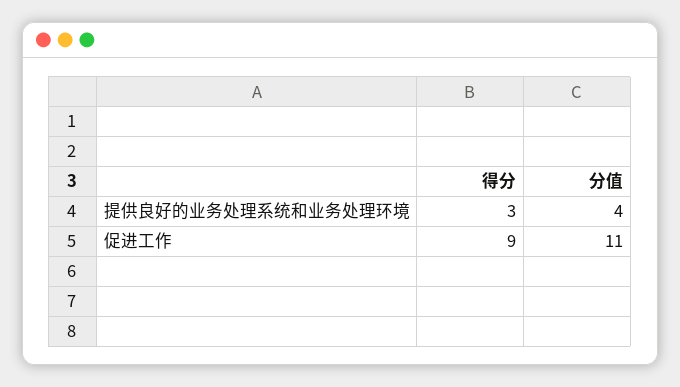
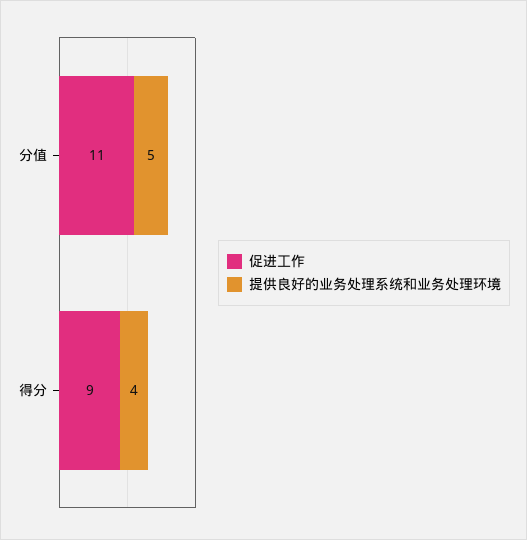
  {
    "提供良好的业务处理系统和业务处理环境": {
-     "得分": 3,
+     "得分": 4,
-     "分值": 4
+     "分值": 5
    },
    "促进工作": {
      "得分": 9,
      "分值": 11
    }
  }

